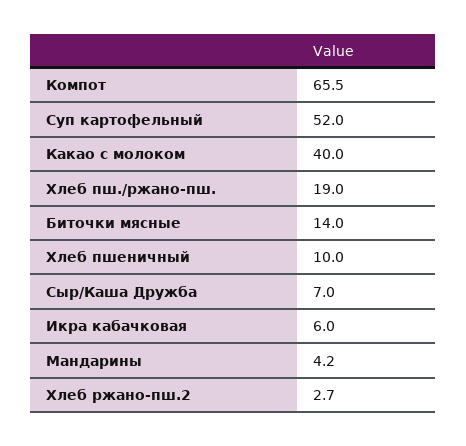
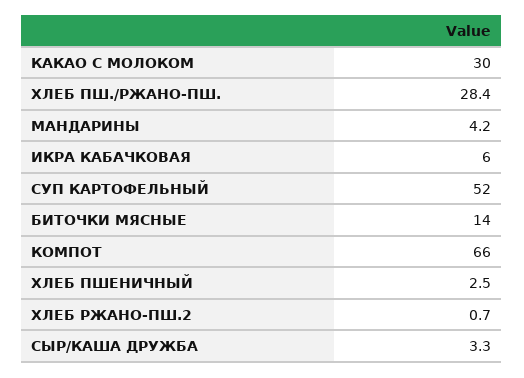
  {
-   "Компот": 65.5,
+   "Компот": 66,
    "Суп картофельный": 52,
-   "Какао с молоком": 40,
+   "Какао с молоком": 30,
-   "Хлеб пш./ржано-пш.": 19,
+   "Хлеб пш./ржано-пш.": 28.4,
    "Биточки мясные": 14,
-   "Хлеб пшеничный": 10,
+   "Хлеб пшеничный": 2.5,
-   "Сыр/Каша Дружба": 7,
+   "Сыр/Каша Дружба": 3.3,
    "Икра кабачковая": 6,
    "Мандарины": 4.2,
-   "Хлеб ржано-пш.2": 2.7
+   "Хлеб ржано-пш.2": 0.7
  }

